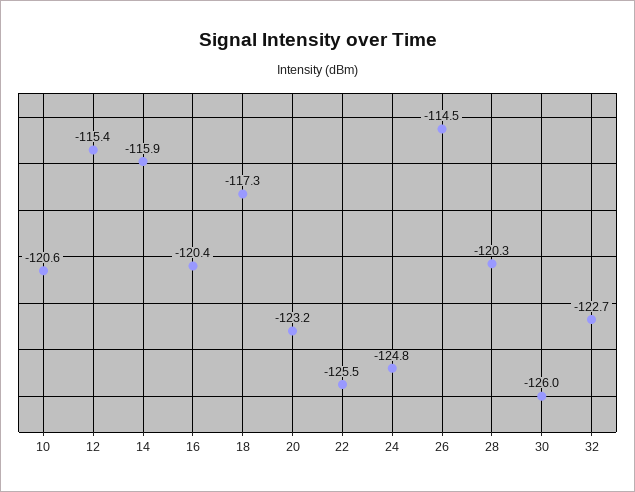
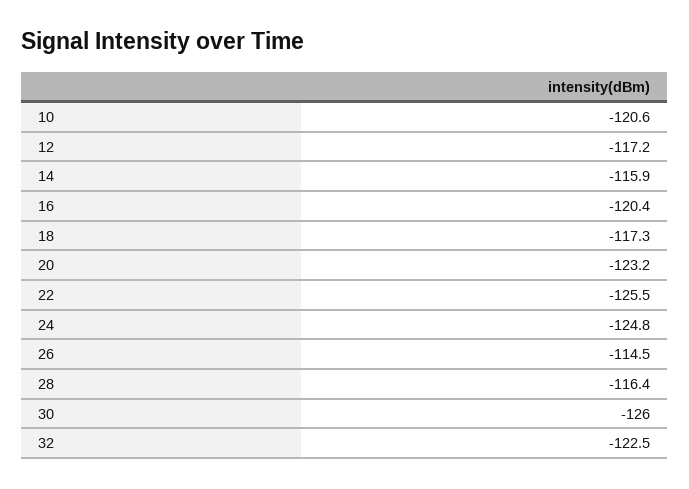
  {
    "10": -120.6,
-   "12": -115.4,
+   "12": -117.2,
    "14": -115.9,
    "16": -120.4,
    "18": -117.3,
    "20": -123.2,
    "22": -125.5,
    "24": -124.8,
    "26": -114.5,
-   "28": -120.3,
+   "28": -116.4,
    "30": -126,
-   "32": -122.7
+   "32": -122.5
  }

